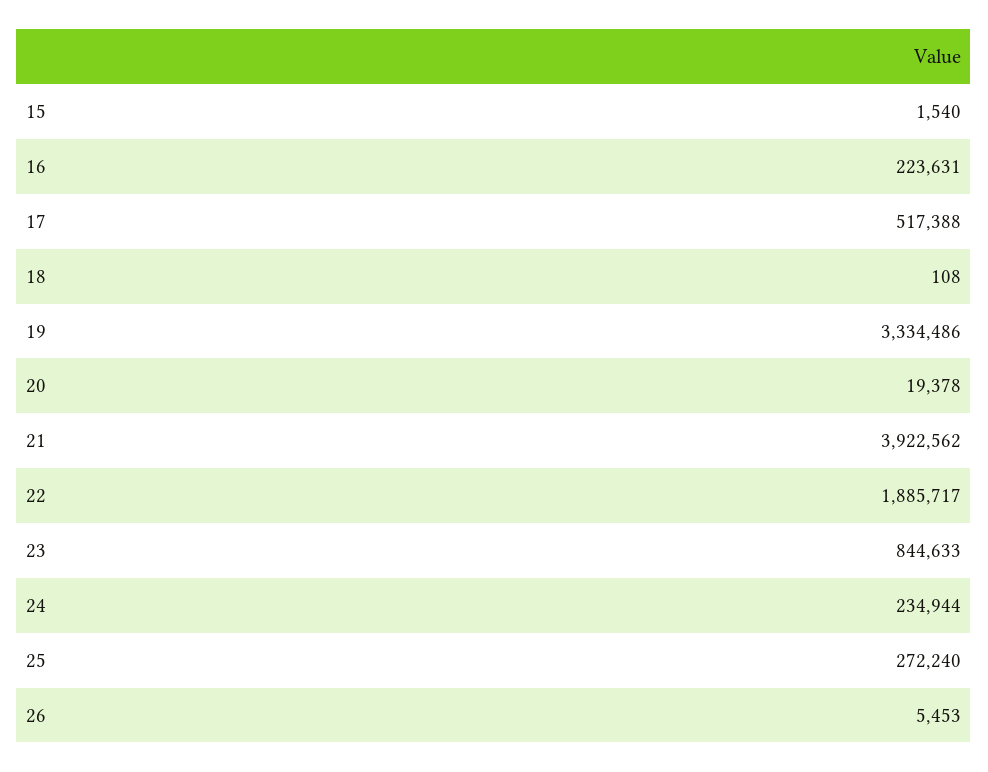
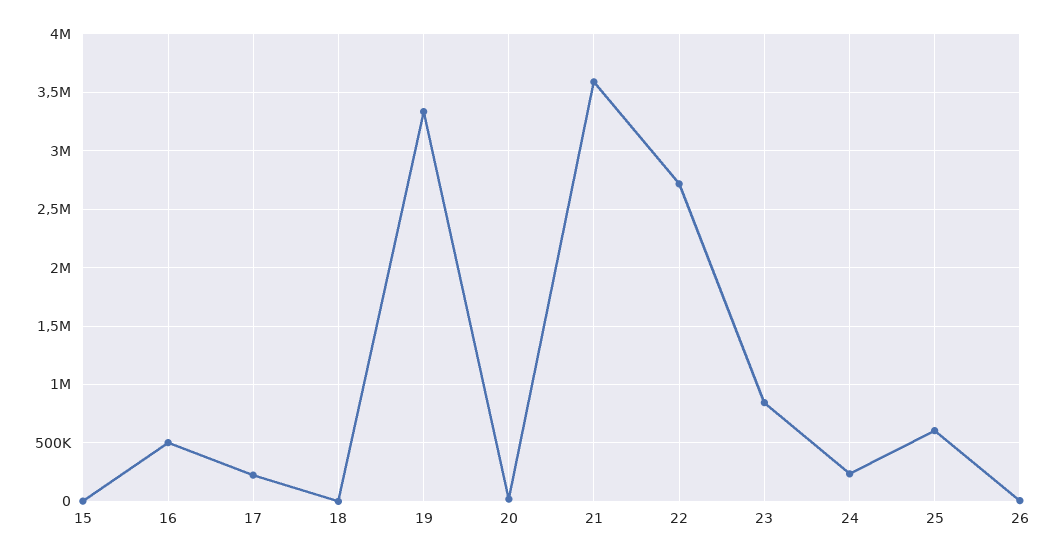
  {
    "15": 1540,
-   "16": 223631,
+   "16": 500000,
-   "17": 517388,
+   "17": 200000,
    "18": 108,
    "19": 3334486,
    "20": 19378,
-   "21": 3922562,
+   "21": 3600000,
-   "22": 1885717,
+   "22": 2700000,
    "23": 844633,
    "24": 234944,
-   "25": 272240,
+   "25": 600000,
    "26": 5453
  }

